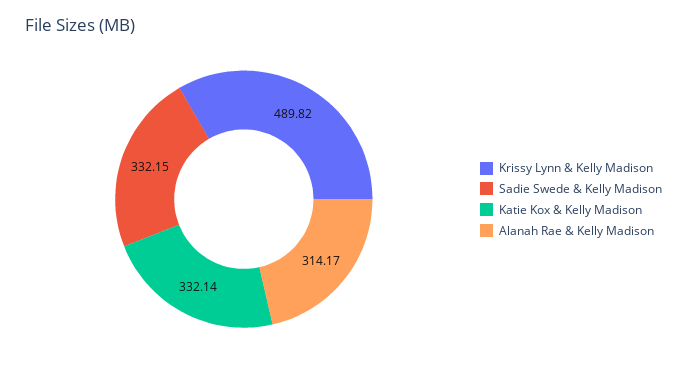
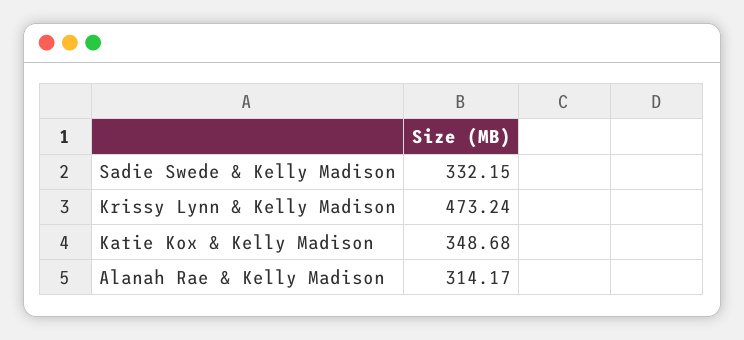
  {
-   "Krissy Lynn & Kelly Madison": 489.82,
+   "Krissy Lynn & Kelly Madison": 473.24,
    "Sadie Swede & Kelly Madison": 332.15,
-   "Katie Kox & Kelly Madison": 332.14,
+   "Katie Kox & Kelly Madison": 348.68,
    "Alanah Rae & Kelly Madison": 314.17
  }

